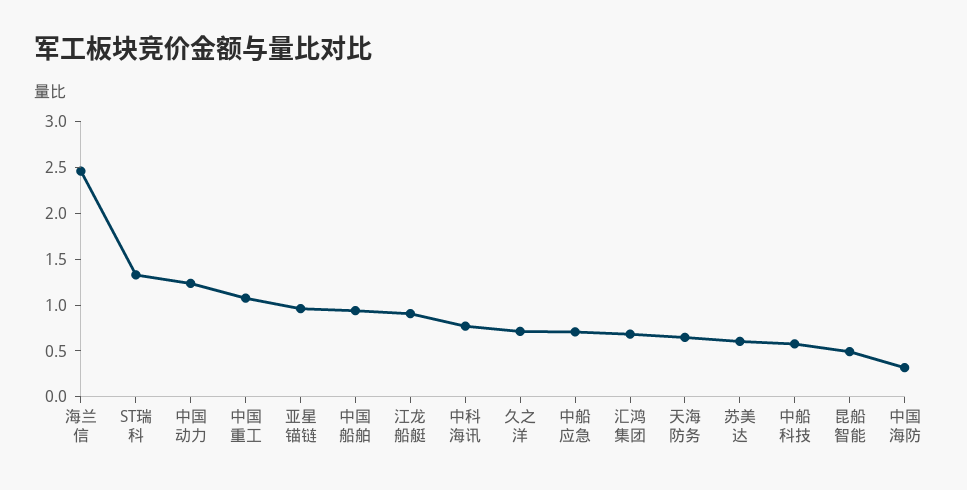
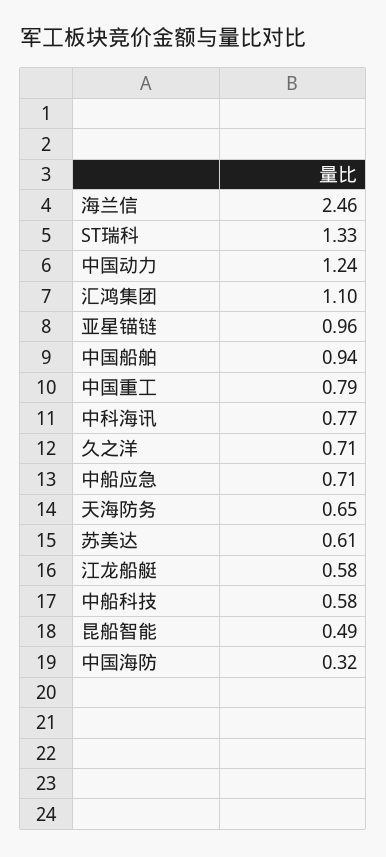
  {
    "海兰信": 2.46,
    "ST瑞科": 1.33,
    "中国动力": 1.24,
-   "中国重工": 1.1,
+   "中国重工": 0.79,
    "亚星锚链": 0.96,
    "中国船舶": 0.94,
-   "江龙船艇": 0.9,
+   "江龙船艇": 0.58,
    "中科海讯": 0.77,
    "久之洋": 0.71,
    "中船应急": 0.71,
-   "汇鸿集团": 0.7,
+   "汇鸿集团": 1.1,
    "天海防务": 0.65,
    "苏美达": 0.61,
    "中船科技": 0.58,
    "昆船智能": 0.49,
    "中国海防": 0.32
  }

